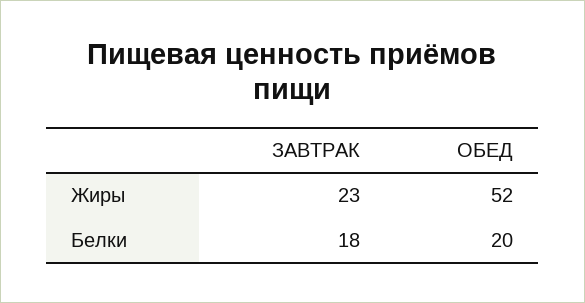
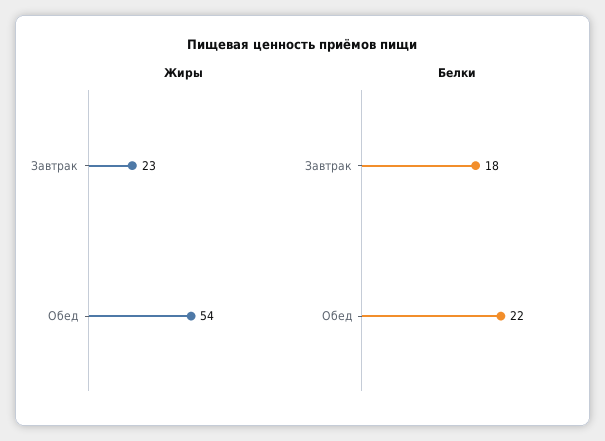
  {
    "Жиры": {
      "ЗАВТРАК": 23,
-     "ОБЕД": 52
+     "ОБЕД": 54
    },
    "Белки": {
      "ЗАВТРАК": 18,
-     "ОБЕД": 20
+     "ОБЕД": 22
    }
  }

